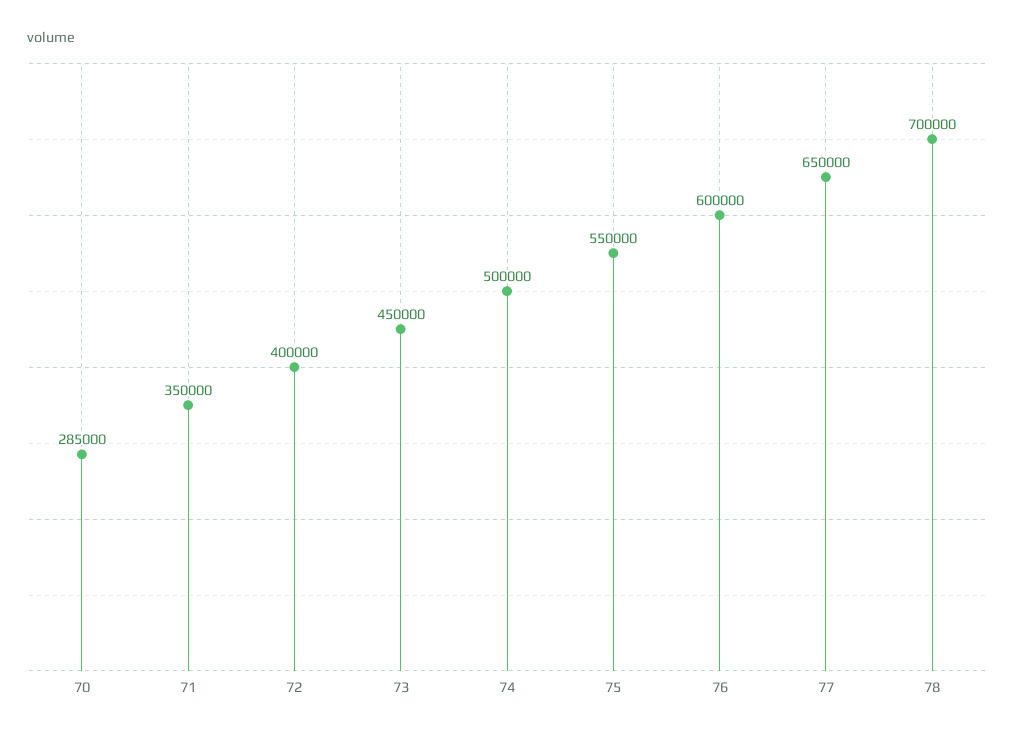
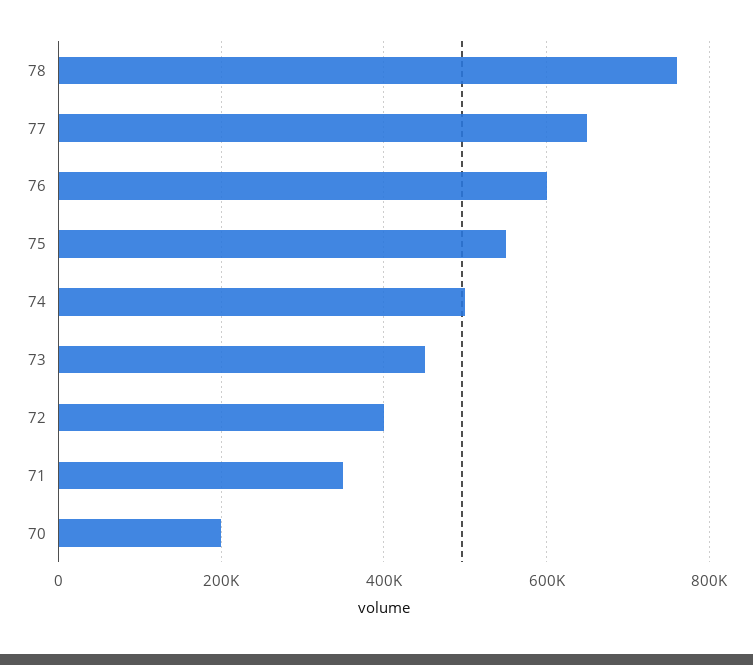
  {
-   "70": 285000,
+   "70": 200000,
    "71": 350000,
    "72": 400000,
    "73": 450000,
    "74": 500000,
    "75": 550000,
    "76": 600000,
    "77": 650000,
-   "78": 700000
+   "78": 760000
  }

